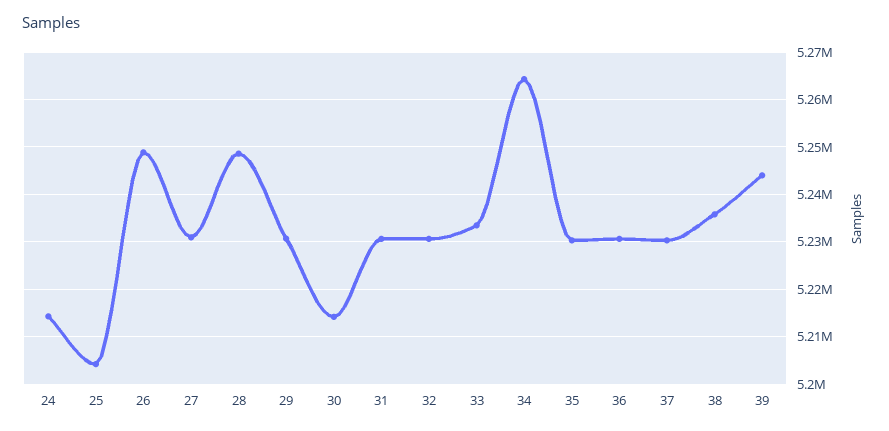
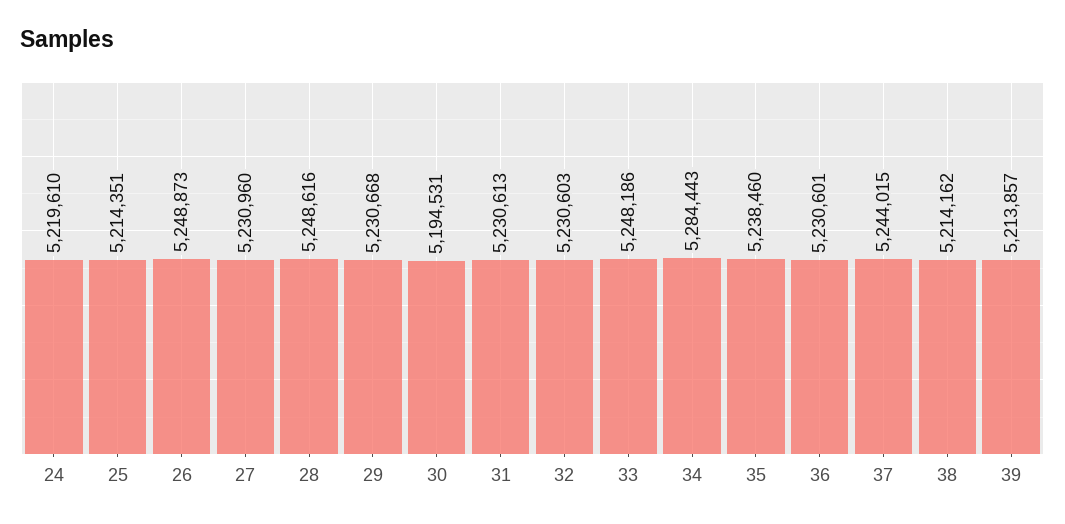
  {
-   "24": 5214000,
+   "24": 5219610,
-   "25": 5204000,
+   "25": 5214351,
    "26": 5248873,
    "27": 5230960,
    "28": 5248616,
    "29": 5230668,
-   "30": 5214000,
+   "30": 5194531,
    "31": 5230613,
    "32": 5230603,
-   "33": 5234000,
+   "33": 5248186,
-   "34": 5264000,
+   "34": 5284443,
-   "35": 5230000,
+   "35": 5238460,
    "36": 5230601,
-   "37": 5230000,
+   "37": 5244015,
-   "38": 5236000,
+   "38": 5214162,
-   "39": 5244000
+   "39": 5213857
  }

